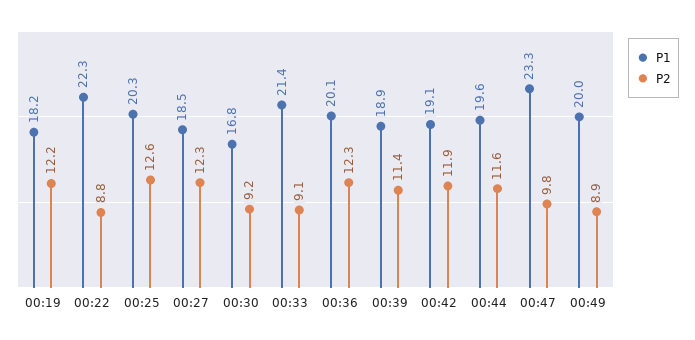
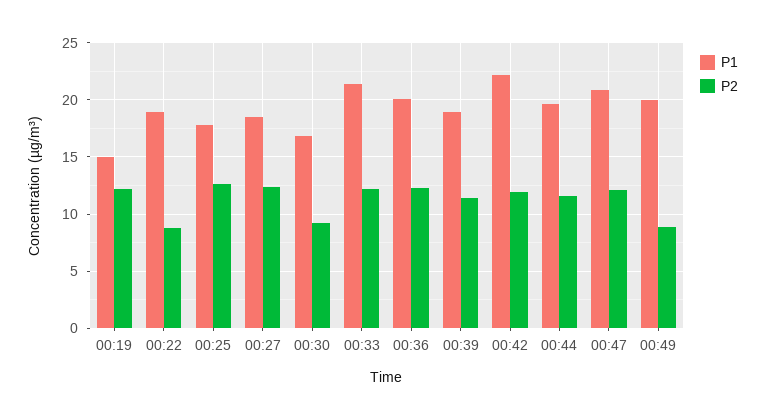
  {
    "P1": {
-     "00:19": 18.2,
+     "00:19": 15,
-     "00:22": 22.3,
+     "00:22": 19,
-     "00:25": 20.3,
+     "00:25": 18,
      "00:27": 18.5,
      "00:30": 16.8,
      "00:33": 21.4,
      "00:36": 20.1,
      "00:39": 18.9,
-     "00:42": 19.1,
+     "00:42": 22,
      "00:44": 19.6,
-     "00:47": 23.3,
+     "00:47": 21,
      "00:49": 20
    },
    "P2": {
      "00:19": 12.2,
      "00:22": 8.8,
      "00:25": 12.6,
      "00:27": 12.3,
      "00:30": 9.2,
-     "00:33": 9.1,
+     "00:33": 12,
      "00:36": 12.3,
      "00:39": 11.4,
      "00:42": 11.9,
      "00:44": 11.6,
-     "00:47": 9.8,
+     "00:47": 12,
      "00:49": 8.9
    }
  }

